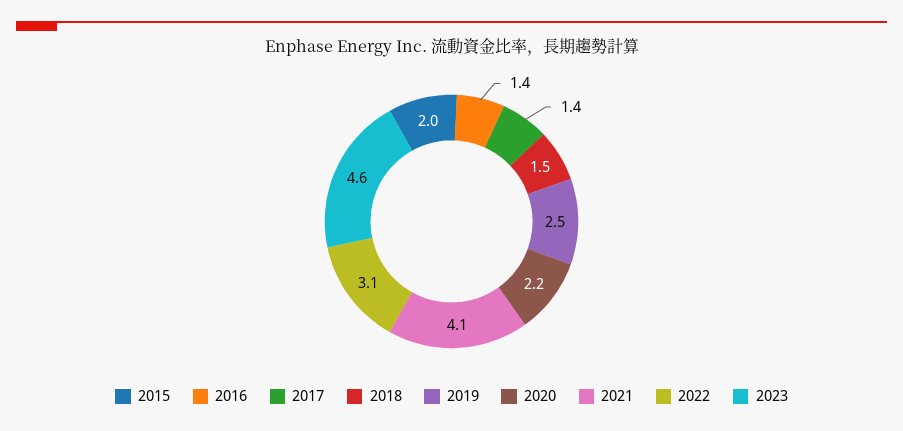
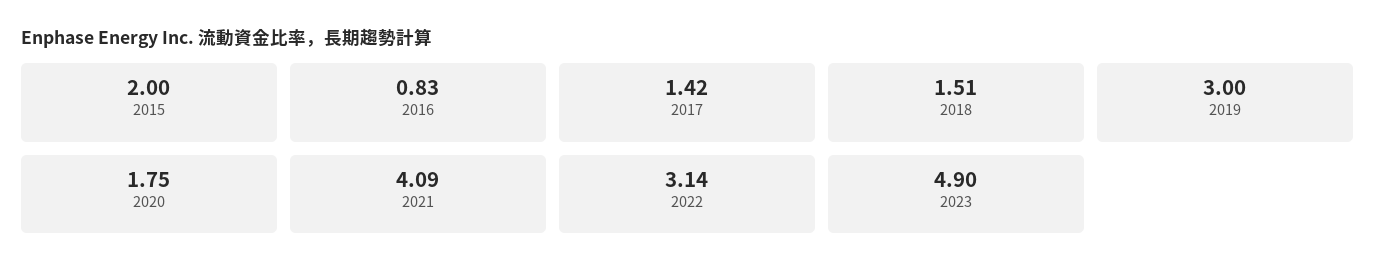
  {
    "2015": 2,
-   "2016": 1.4,
+   "2016": 0.83,
    "2017": 1.42,
    "2018": 1.51,
-   "2019": 2.5,
+   "2019": 3,
-   "2020": 2.2,
+   "2020": 1.75,
    "2021": 4.09,
    "2022": 3.14,
-   "2023": 4.6
+   "2023": 4.9
  }

